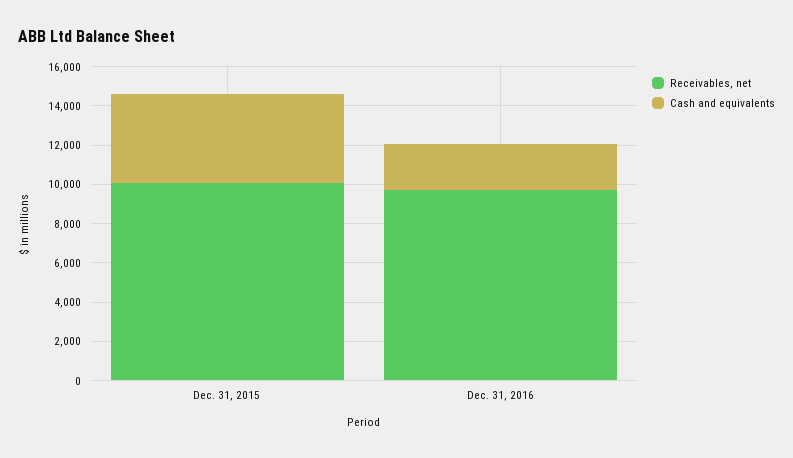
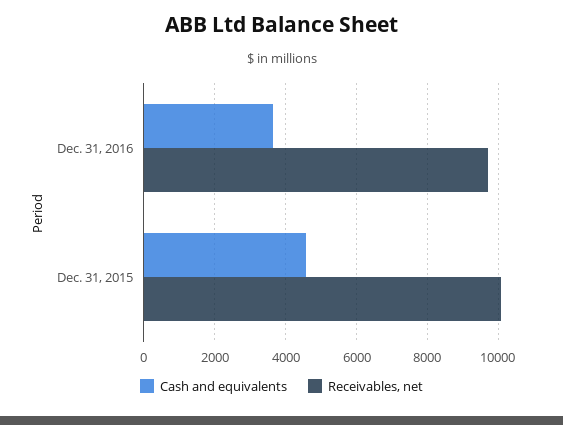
  {
    "Receivables, net": {
      "Dec. 31, 2015": 10000,
      "Dec. 31, 2016": 9600
    },
    "Cash and equivalents": {
      "Dec. 31, 2015": 4600,
-     "Dec. 31, 2016": 2500
+     "Dec. 31, 2016": 3600
    }
  }

